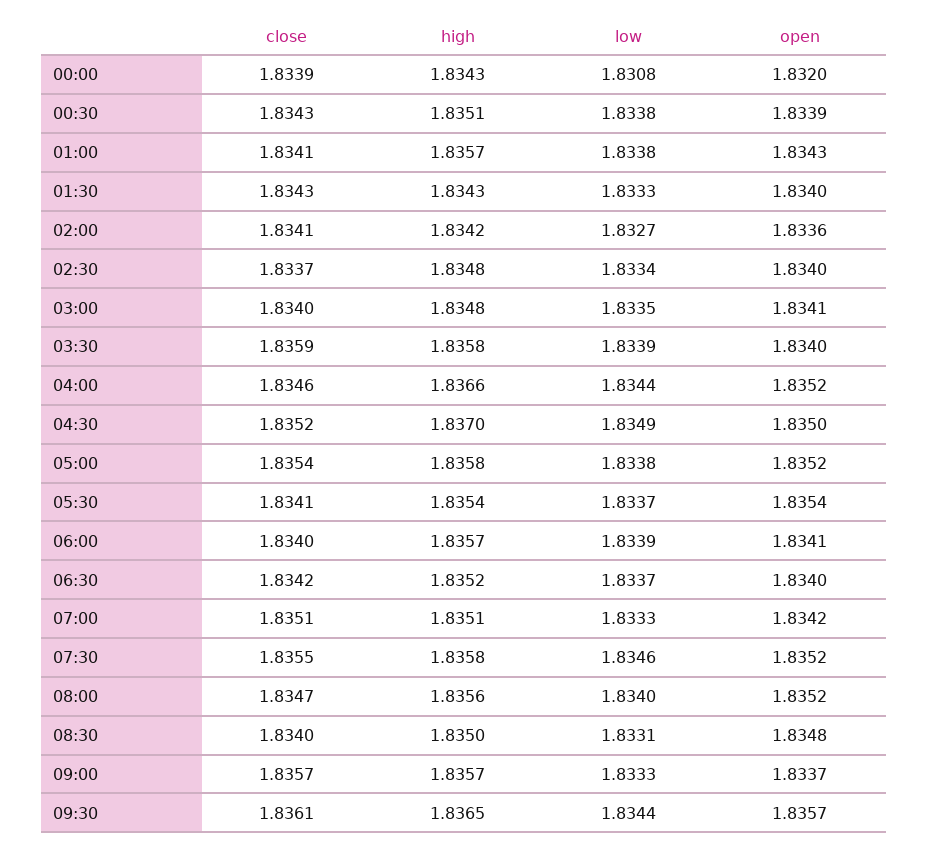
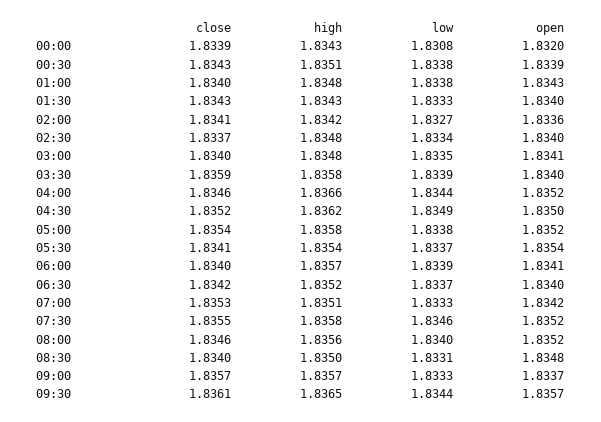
  {
    "close": {
      "00:00": 1.8339,
      "00:30": 1.8343,
-     "01:00": 1.8341,
+     "01:00": 1.834,
      "01:30": 1.8343,
      "02:00": 1.8341,
      "02:30": 1.8337,
      "03:00": 1.834,
      "03:30": 1.8359,
      "04:00": 1.8346,
      "04:30": 1.8352,
      "05:00": 1.8354,
      "05:30": 1.8341,
      "06:00": 1.834,
      "06:30": 1.8342,
-     "07:00": 1.8351,
+     "07:00": 1.8353,
      "07:30": 1.8355,
-     "08:00": 1.8347,
+     "08:00": 1.8346,
      "08:30": 1.834,
      "09:00": 1.8357,
      "09:30": 1.8361
    },
    "high": {
      "00:00": 1.8343,
      "00:30": 1.8351,
-     "01:00": 1.8357,
+     "01:00": 1.8348,
      "01:30": 1.8343,
      "02:00": 1.8342,
      "02:30": 1.8348,
      "03:00": 1.8348,
      "03:30": 1.8358,
      "04:00": 1.8366,
-     "04:30": 1.837,
+     "04:30": 1.8362,
      "05:00": 1.8358,
      "05:30": 1.8354,
      "06:00": 1.8357,
      "06:30": 1.8352,
      "07:00": 1.8351,
      "07:30": 1.8358,
      "08:00": 1.8356,
      "08:30": 1.835,
      "09:00": 1.8357,
      "09:30": 1.8365
    },
    "low": {
      "00:00": 1.8308,
      "00:30": 1.8338,
      "01:00": 1.8338,
      "01:30": 1.8333,
      "02:00": 1.8327,
      "02:30": 1.8334,
      "03:00": 1.8335,
      "03:30": 1.8339,
      "04:00": 1.8344,
      "04:30": 1.8349,
      "05:00": 1.8338,
      "05:30": 1.8337,
      "06:00": 1.8339,
      "06:30": 1.8337,
      "07:00": 1.8333,
      "07:30": 1.8346,
      "08:00": 1.834,
      "08:30": 1.8331,
      "09:00": 1.8333,
      "09:30": 1.8344
    },
    "open": {
      "00:00": 1.832,
      "00:30": 1.8339,
      "01:00": 1.8343,
      "01:30": 1.834,
      "02:00": 1.8336,
      "02:30": 1.834,
      "03:00": 1.8341,
      "03:30": 1.834,
      "04:00": 1.8352,
      "04:30": 1.835,
      "05:00": 1.8352,
      "05:30": 1.8354,
      "06:00": 1.8341,
      "06:30": 1.834,
      "07:00": 1.8342,
      "07:30": 1.8352,
      "08:00": 1.8352,
      "08:30": 1.8348,
      "09:00": 1.8337,
      "09:30": 1.8357
    }
  }

